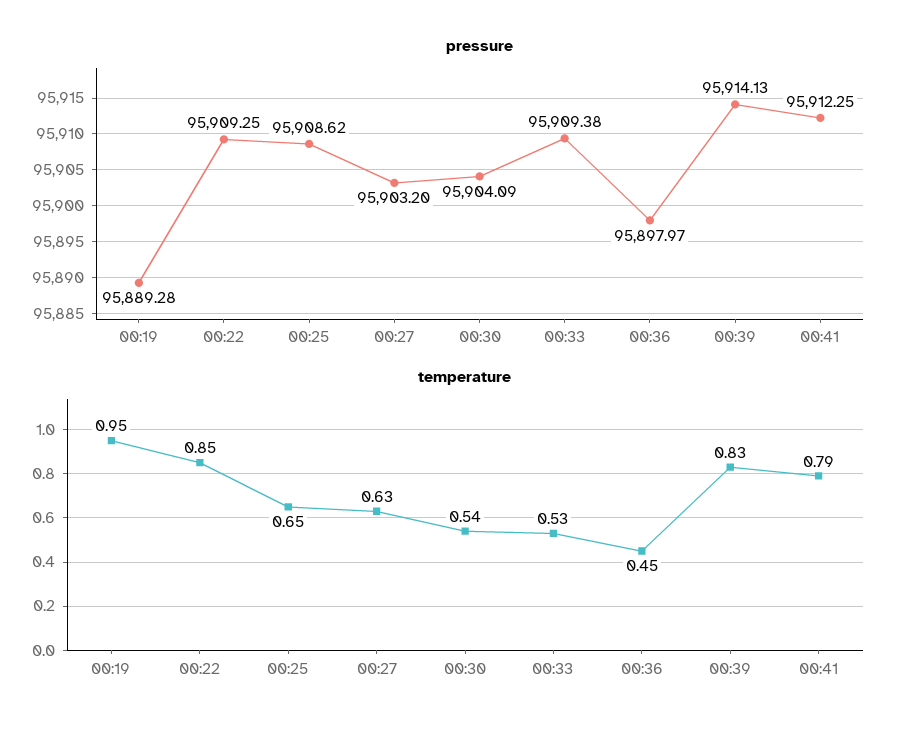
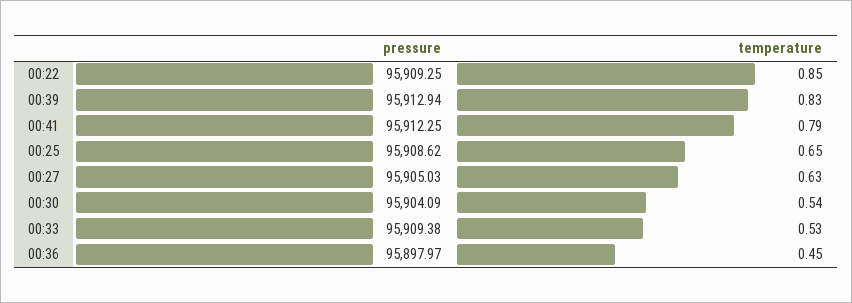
  {
    "pressure": {
-     "00:19": 95889.28,
      "00:22": 95909.25,
      "00:25": 95908.62,
-     "00:27": 95903.2,
+     "00:27": 95905.03,
      "00:30": 95904.09,
      "00:33": 95909.38,
      "00:36": 95897.97,
-     "00:39": 95914.13,
+     "00:39": 95912.94,
      "00:41": 95912.25
    },
    "temperature": {
-     "00:19": 0.95,
      "00:22": 0.85,
      "00:25": 0.65,
      "00:27": 0.63,
      "00:30": 0.54,
      "00:33": 0.53,
      "00:36": 0.45,
      "00:39": 0.83,
      "00:41": 0.79
    }
  }

